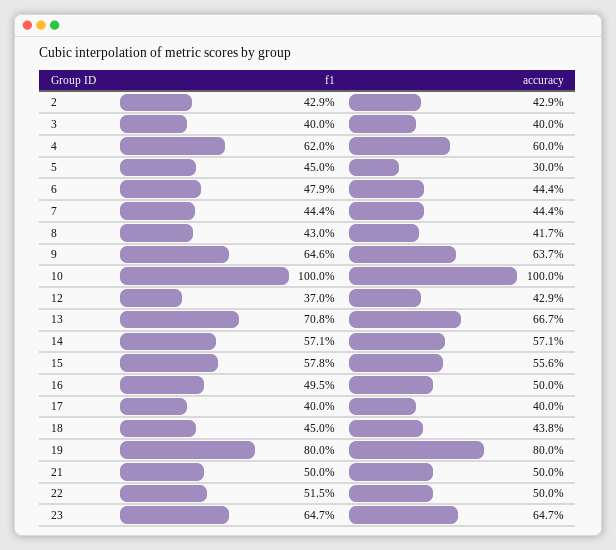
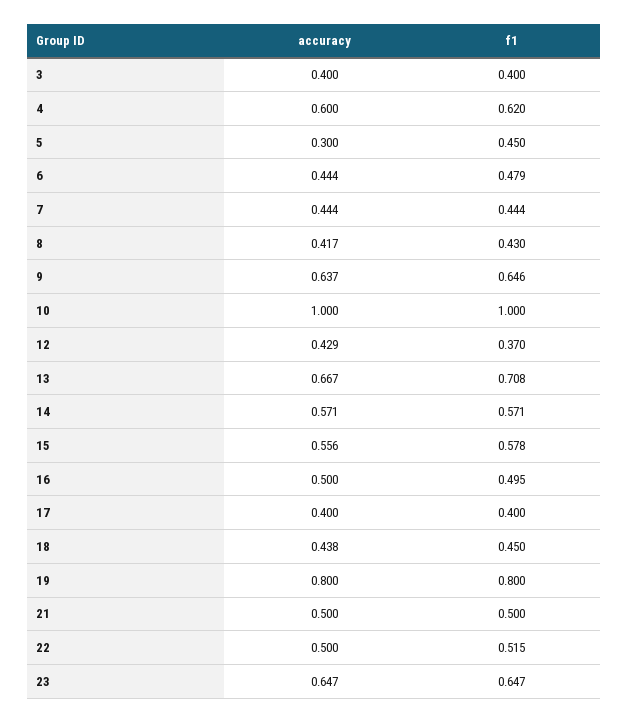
  {
    "f1": {
-     "2": 0.429,
      "3": 0.4,
      "4": 0.62,
      "5": 0.45,
      "6": 0.479,
      "7": 0.444,
      "8": 0.43,
      "9": 0.646,
      "10": 1,
      "12": 0.37,
      "13": 0.708,
      "14": 0.571,
      "15": 0.578,
      "16": 0.495,
      "17": 0.4,
      "18": 0.45,
      "19": 0.8,
      "21": 0.5,
      "22": 0.515,
      "23": 0.647
    },
    "accuracy": {
-     "2": 0.429,
      "3": 0.4,
      "4": 0.6,
      "5": 0.3,
      "6": 0.444,
      "7": 0.444,
      "8": 0.417,
      "9": 0.637,
      "10": 1,
      "12": 0.429,
      "13": 0.667,
      "14": 0.571,
      "15": 0.556,
      "16": 0.5,
      "17": 0.4,
      "18": 0.438,
      "19": 0.8,
      "21": 0.5,
      "22": 0.5,
      "23": 0.647
    }
  }

